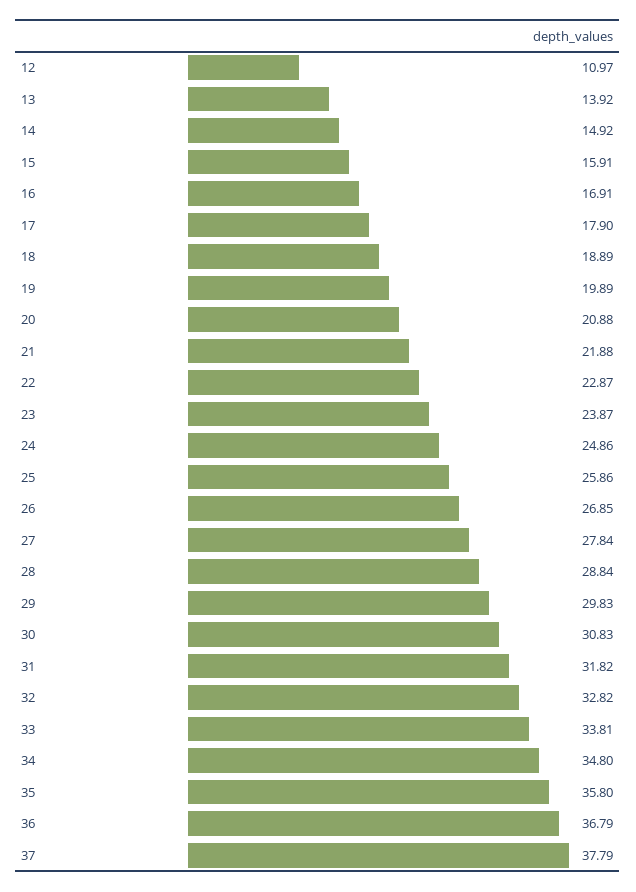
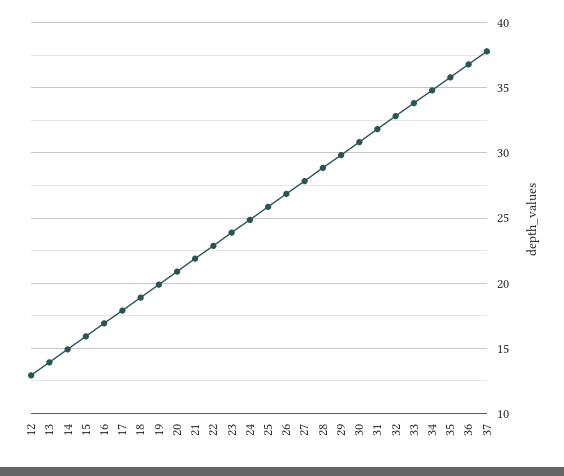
  {
-   "12": 10.97,
+   "12": 13,
    "13": 13.92,
    "14": 14.92,
    "15": 15.91,
    "16": 16.91,
    "17": 17.9,
    "18": 18.89,
    "19": 19.89,
    "20": 20.88,
    "21": 21.88,
    "22": 22.87,
    "23": 23.87,
    "24": 24.86,
    "25": 25.86,
    "26": 26.85,
    "27": 27.84,
    "28": 28.84,
    "29": 29.83,
    "30": 30.83,
    "31": 31.82,
    "32": 32.82,
    "33": 33.81,
    "34": 34.8,
    "35": 35.8,
    "36": 36.79,
    "37": 37.79
  }

